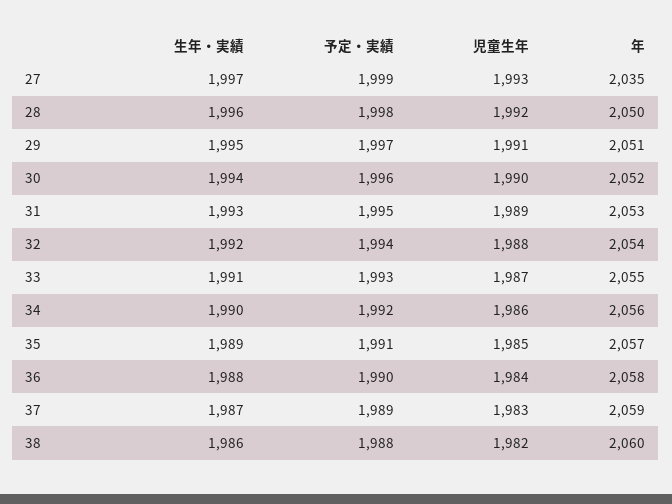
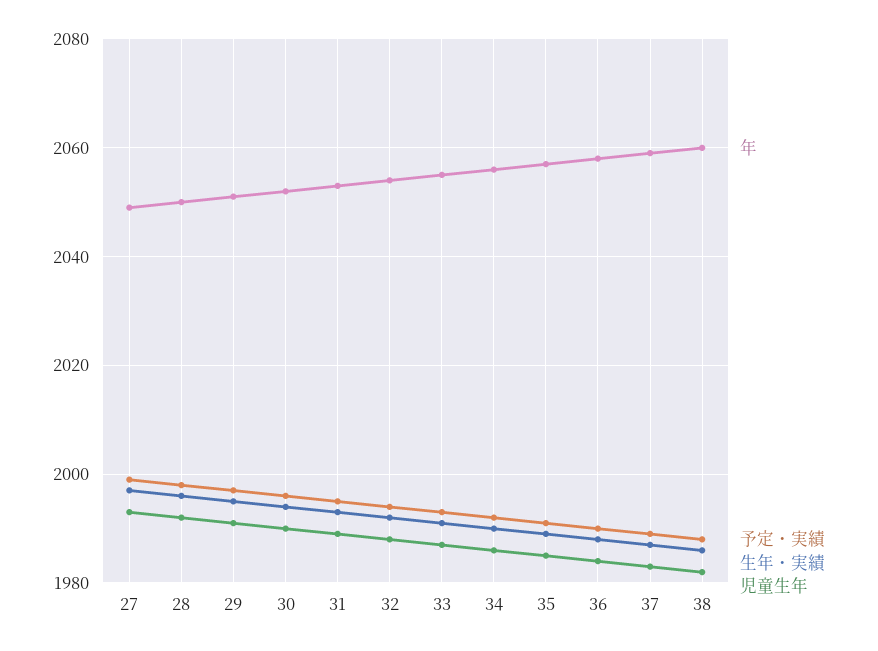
  {
    "生年・実績": {
      "27": 1997,
      "28": 1996,
      "29": 1995,
      "30": 1994,
      "31": 1993,
      "32": 1992,
      "33": 1991,
      "34": 1990,
      "35": 1989,
      "36": 1988,
      "37": 1987,
      "38": 1986
    },
    "予定・実績": {
      "27": 1999,
      "28": 1998,
      "29": 1997,
      "30": 1996,
      "31": 1995,
      "32": 1994,
      "33": 1993,
      "34": 1992,
      "35": 1991,
      "36": 1990,
      "37": 1989,
      "38": 1988
    },
    "児童生年": {
      "27": 1993,
      "28": 1992,
      "29": 1991,
      "30": 1990,
      "31": 1989,
      "32": 1988,
      "33": 1987,
      "34": 1986,
      "35": 1985,
      "36": 1984,
      "37": 1983,
      "38": 1982
    },
    "年": {
-     "27": 2035,
+     "27": 2050,
      "28": 2050,
      "29": 2051,
      "30": 2052,
      "31": 2053,
      "32": 2054,
      "33": 2055,
      "34": 2056,
      "35": 2057,
      "36": 2058,
      "37": 2059,
      "38": 2060
    }
  }

